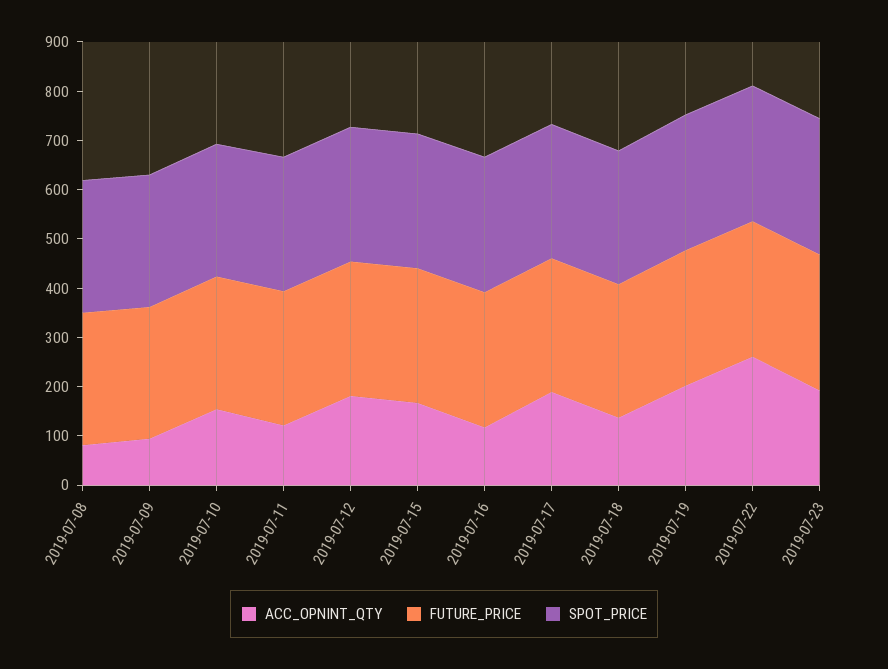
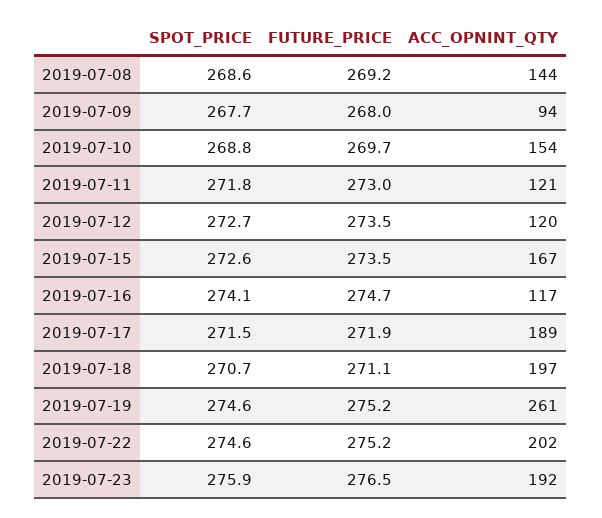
  {
    "ACC_OPNINT_QTY": {
-     "2019-07-08": 80,
+     "2019-07-08": 144,
      "2019-07-09": 94,
      "2019-07-10": 154,
      "2019-07-11": 121,
-     "2019-07-12": 180,
+     "2019-07-12": 120,
      "2019-07-15": 167,
      "2019-07-16": 117,
      "2019-07-17": 189,
-     "2019-07-18": 140,
+     "2019-07-18": 197,
-     "2019-07-19": 200,
+     "2019-07-19": 261,
-     "2019-07-22": 260,
+     "2019-07-22": 202,
      "2019-07-23": 192
    },
    "FUTURE_PRICE": {
      "2019-07-08": 269.2,
      "2019-07-09": 268,
      "2019-07-10": 269.7,
      "2019-07-11": 273,
      "2019-07-12": 273.5,
      "2019-07-15": 273.5,
      "2019-07-16": 274.7,
      "2019-07-17": 271.9,
      "2019-07-18": 271.1,
      "2019-07-19": 275.2,
      "2019-07-22": 275.2,
      "2019-07-23": 276.5
    },
    "SPOT_PRICE": {
      "2019-07-08": 268.6,
      "2019-07-09": 267.7,
      "2019-07-10": 268.8,
      "2019-07-11": 271.8,
      "2019-07-12": 272.7,
      "2019-07-15": 272.6,
      "2019-07-16": 274.1,
      "2019-07-17": 271.5,
      "2019-07-18": 270.7,
      "2019-07-19": 274.6,
      "2019-07-22": 274.6,
      "2019-07-23": 275.9
    }
  }

